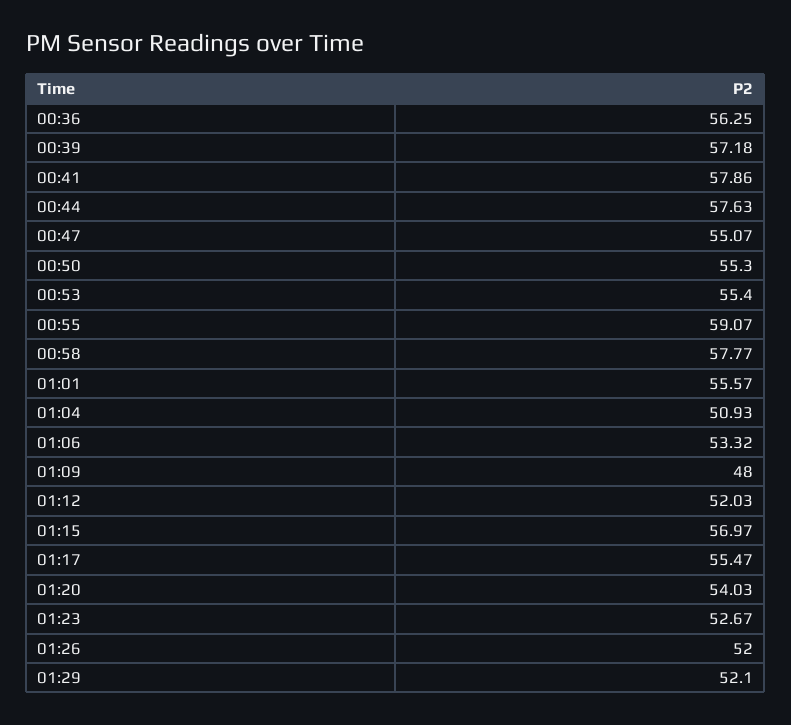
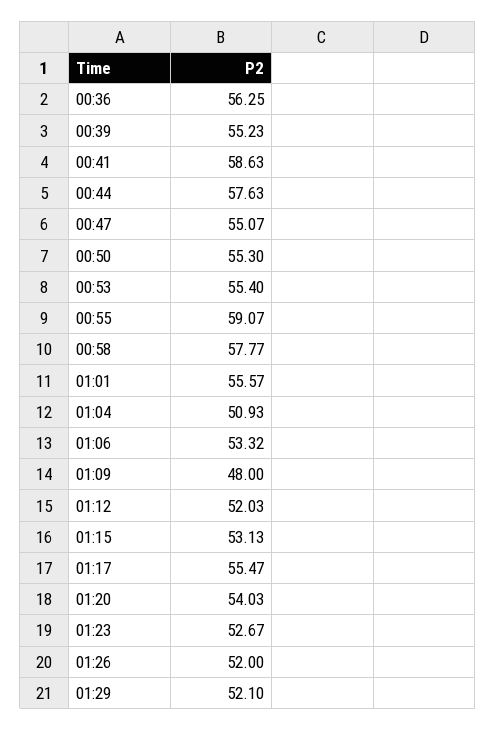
  {
    "00:36": 56.25,
-   "00:39": 57.18,
+   "00:39": 55.23,
-   "00:41": 57.86,
+   "00:41": 58.63,
    "00:44": 57.63,
    "00:47": 55.07,
    "00:50": 55.3,
    "00:53": 55.4,
    "00:55": 59.07,
    "00:58": 57.77,
    "01:01": 55.57,
    "01:04": 50.93,
    "01:06": 53.32,
    "01:09": 48,
    "01:12": 52.03,
-   "01:15": 56.97,
+   "01:15": 53.13,
    "01:17": 55.47,
    "01:20": 54.03,
    "01:23": 52.67,
    "01:26": 52,
    "01:29": 52.1
  }

